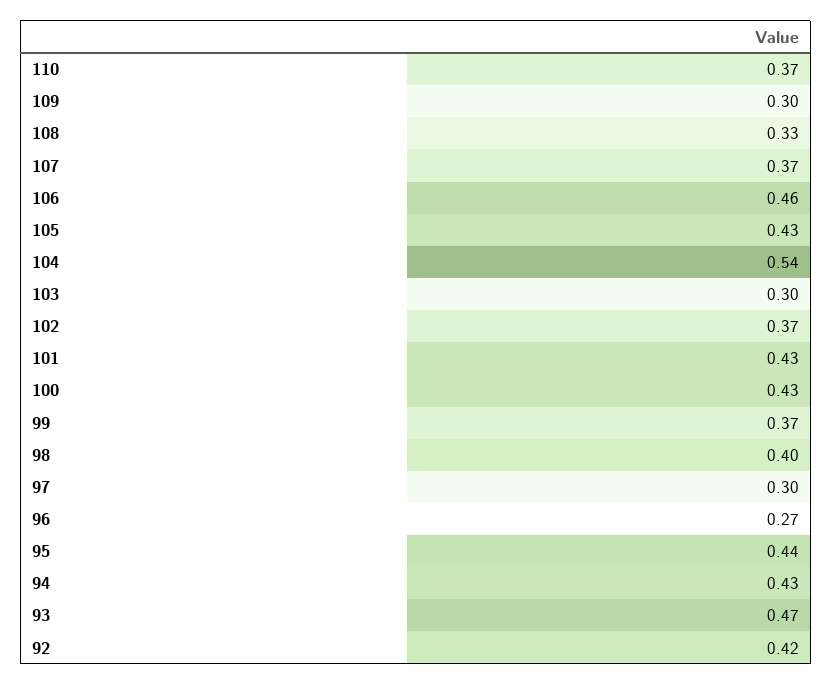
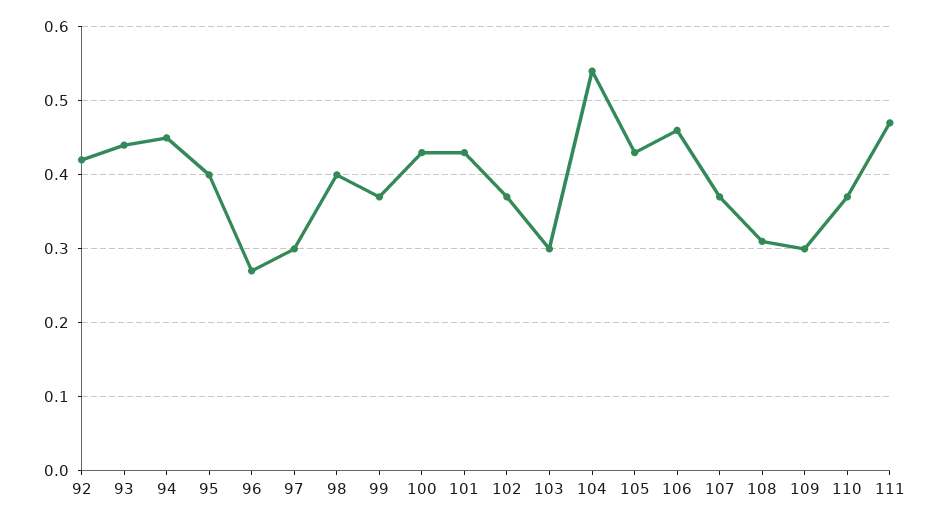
  {
    "110": 0.37,
    "109": 0.3,
-   "108": 0.33,
+   "108": 0.31,
    "107": 0.37,
    "106": 0.46,
    "105": 0.43,
    "104": 0.54,
    "103": 0.3,
    "102": 0.37,
    "101": 0.43,
    "100": 0.43,
    "99": 0.37,
    "98": 0.4,
    "97": 0.3,
    "96": 0.27,
-   "95": 0.44,
+   "95": 0.4,
-   "94": 0.43,
+   "94": 0.45,
-   "93": 0.47,
+   "93": 0.44,
-   "92": 0.42
+   "92": 0.42,
+   "111": 0.47
  }

